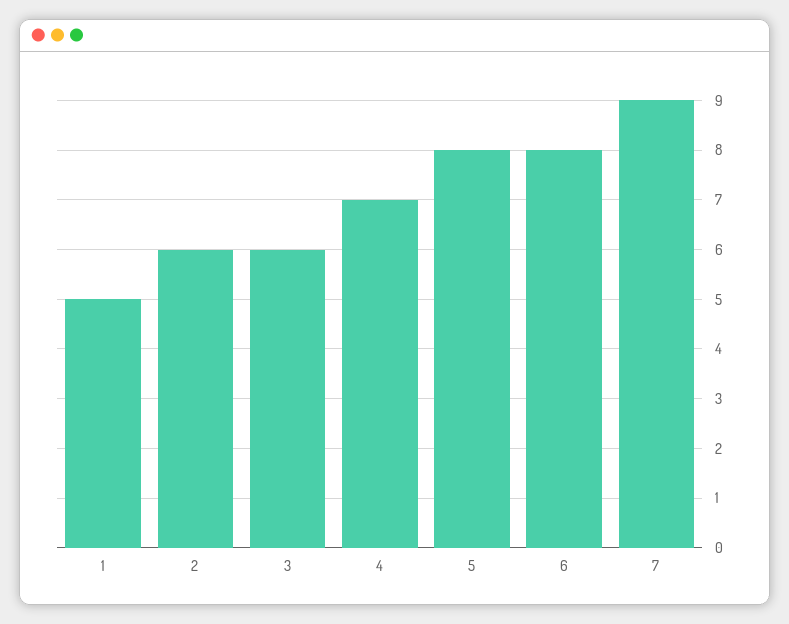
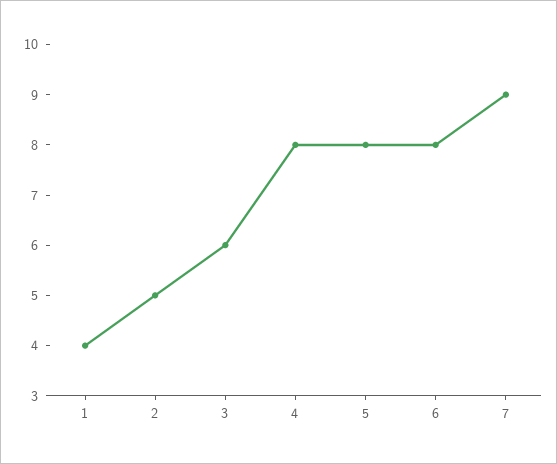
  {
-   "1": 5,
+   "1": 4,
-   "2": 6,
+   "2": 5,
    "3": 6,
-   "4": 7,
+   "4": 8,
    "5": 8,
    "6": 8,
    "7": 9
  }

